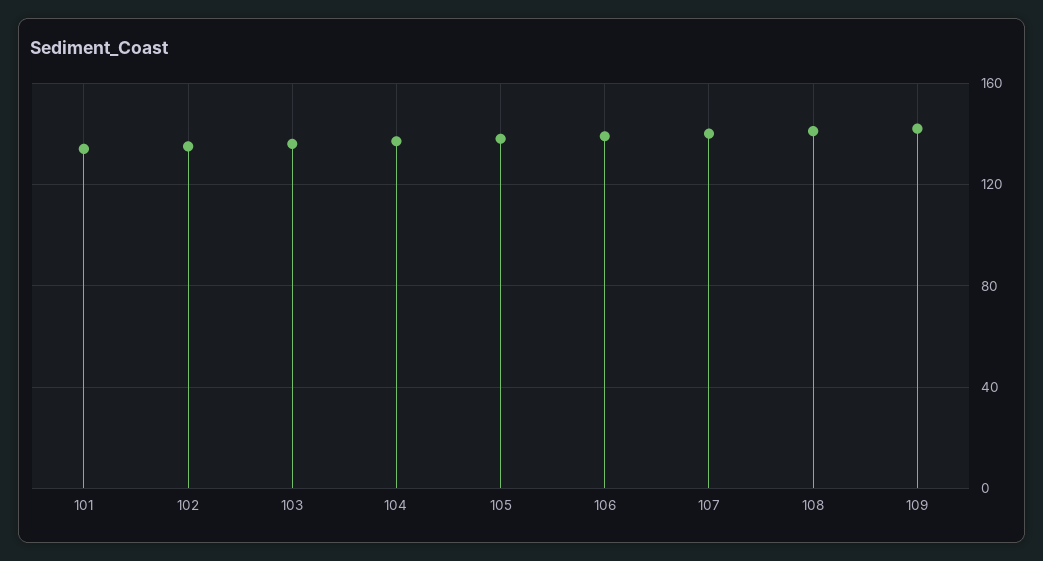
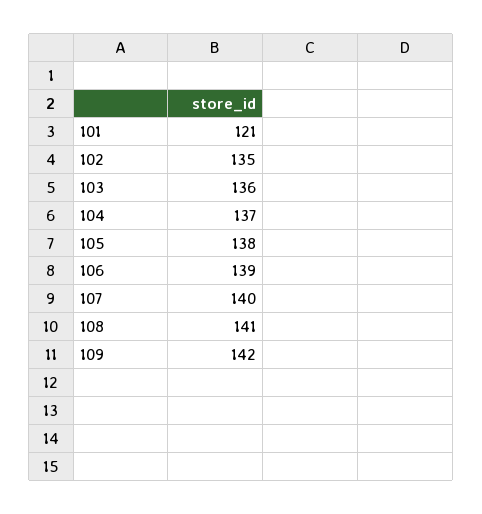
  {
-   "101": 135,
+   "101": 121,
    "102": 135,
    "103": 136,
    "104": 137,
    "105": 138,
    "106": 139,
    "107": 140,
    "108": 141,
    "109": 142
  }

